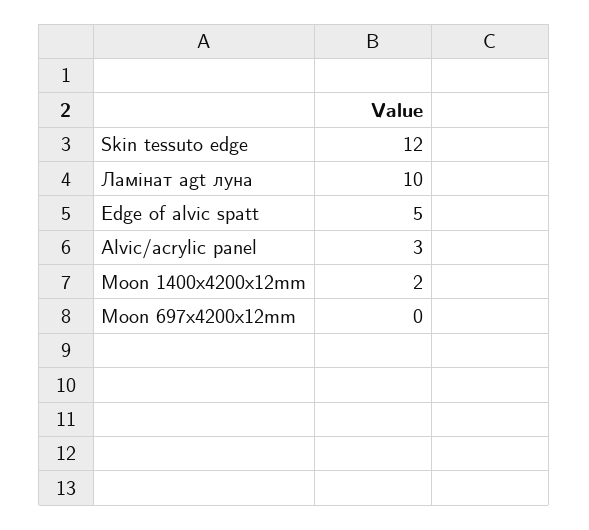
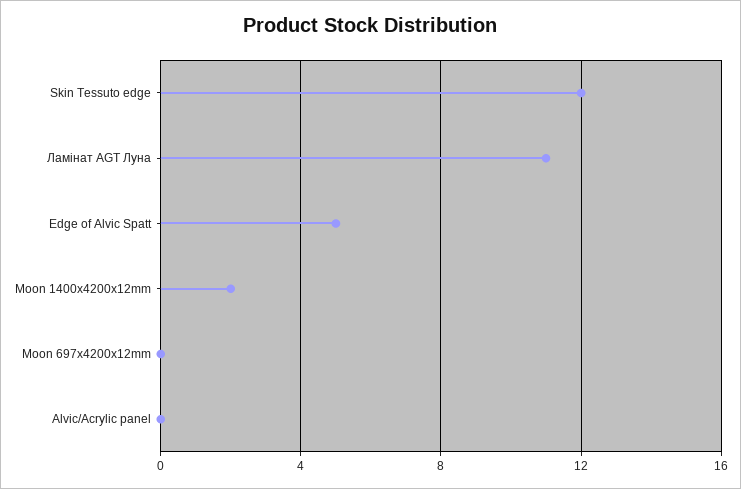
  {
    "Skin tessuto edge": 12,
-   "Ламінат agt луна": 10,
+   "Ламінат agt луна": 11,
    "Edge of alvic spatt": 5,
-   "Alvic/acrylic panel": 3,
+   "Alvic/acrylic panel": 0,
    "Moon 1400x4200x12mm": 2,
    "Moon 697x4200x12mm": 0
  }

